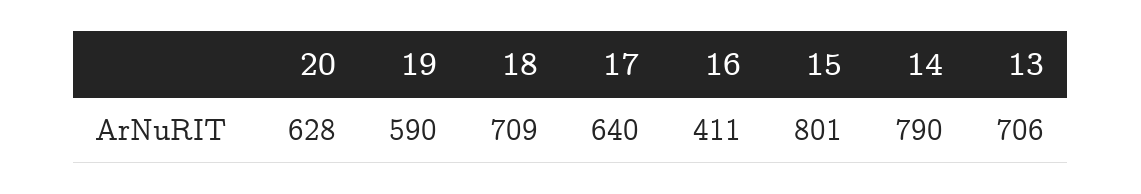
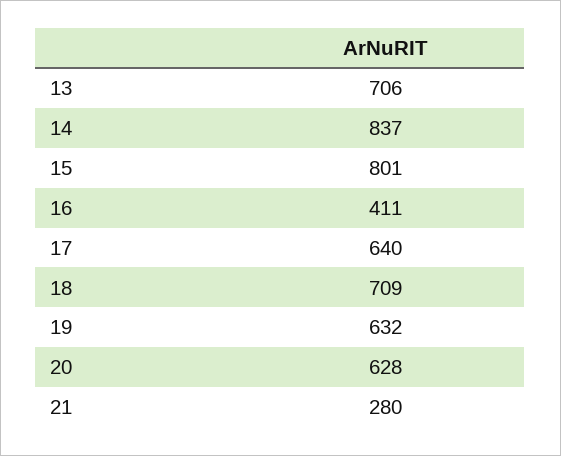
  {
    "20": 628,
-   "19": 590,
+   "19": 632,
    "18": 709,
    "17": 640,
    "16": 411,
    "15": 801,
-   "14": 790,
+   "14": 837,
-   "13": 706
+   "13": 706,
+   "21": 280
  }

